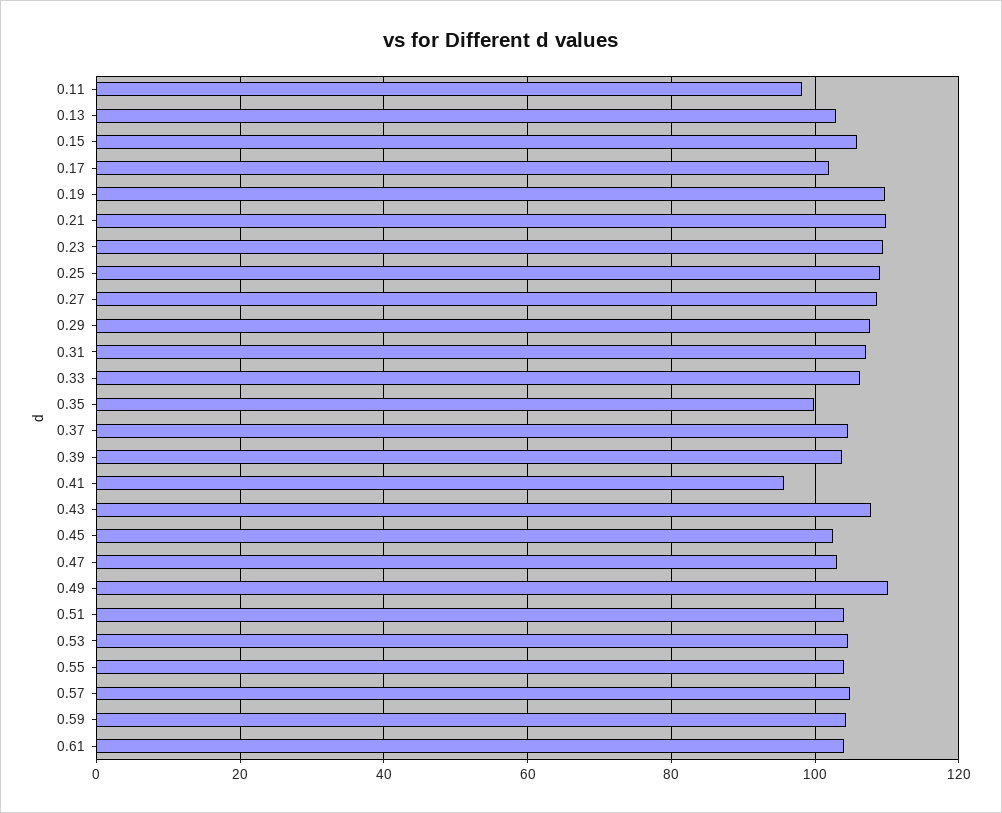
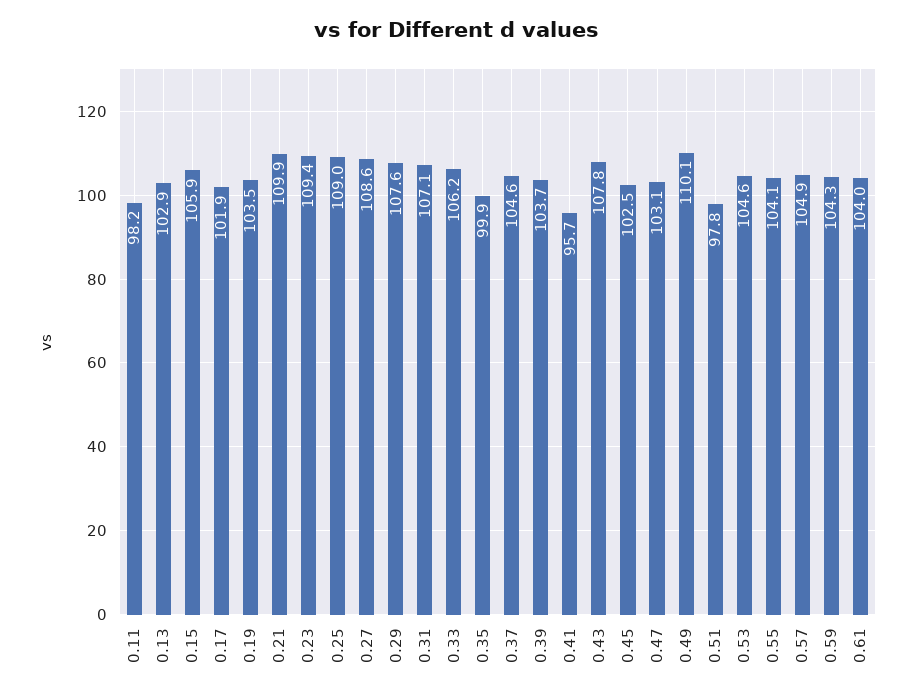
  {
    "0.11": 98.2,
    "0.13": 102.9,
    "0.15": 105.9,
    "0.17": 101.9,
-   "0.19": 110,
+   "0.19": 103.5,
    "0.21": 109.9,
    "0.23": 109.4,
    "0.25": 109,
    "0.27": 108.6,
    "0.29": 107.6,
    "0.31": 107.1,
    "0.33": 106.2,
    "0.35": 99.9,
    "0.37": 104.6,
    "0.39": 103.7,
    "0.41": 95.7,
    "0.43": 107.8,
    "0.45": 102.5,
    "0.47": 103.1,
    "0.49": 110.1,
-   "0.51": 104,
+   "0.51": 97.8,
    "0.53": 104.6,
    "0.55": 104.1,
    "0.57": 104.9,
    "0.59": 104.3,
    "0.61": 104
  }

